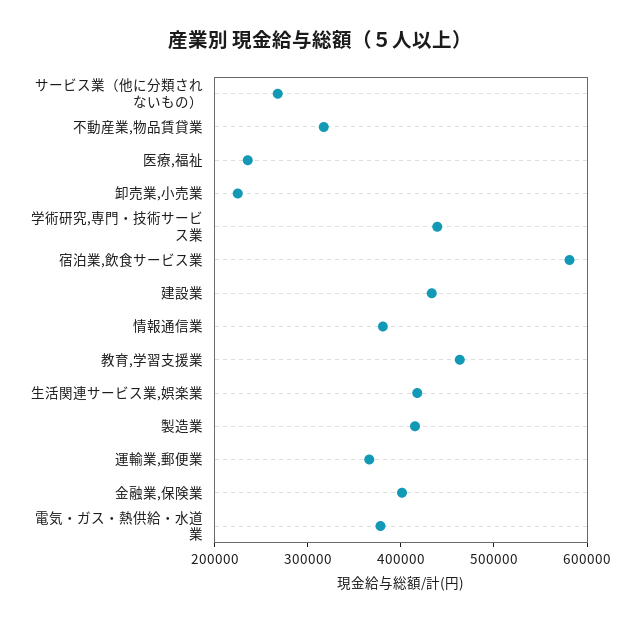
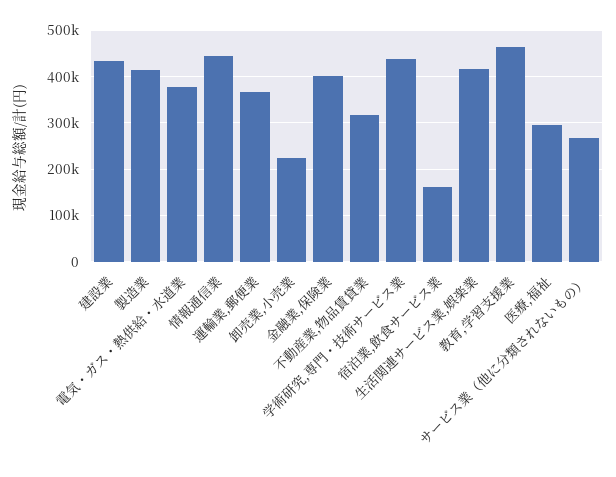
  {
    "サービス業（他に分類されないもの）": 260000,
    "不動産業,物品賃貸業": 320000,
-   "医療,福祉": 240000,
+   "医療,福祉": 300000,
    "卸売業,小売業": 220000,
    "学術研究,専門・技術サービス業": 440000,
-   "宿泊業,飲食サービス業": 580000,
+   "宿泊業,飲食サービス業": 160000,
    "建設業": 440000,
-   "情報通信業": 380000,
+   "情報通信業": 440000,
    "教育,学習支援業": 460000,
    "生活関連サービス業,娯楽業": 420000,
    "製造業": 420000,
    "運輸業,郵便業": 360000,
    "金融業,保険業": 400000,
    "電気・ガス・熱供給・水道業": 380000
  }

